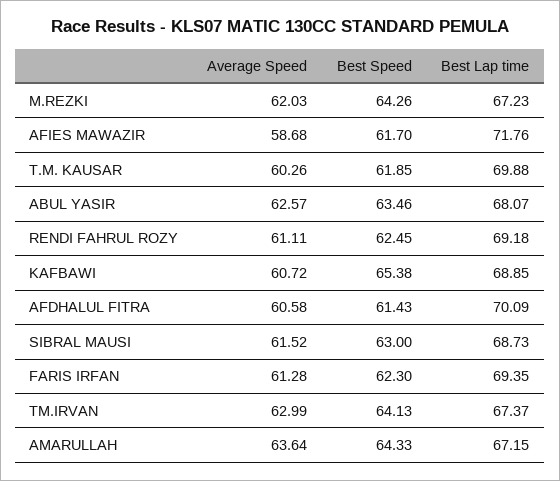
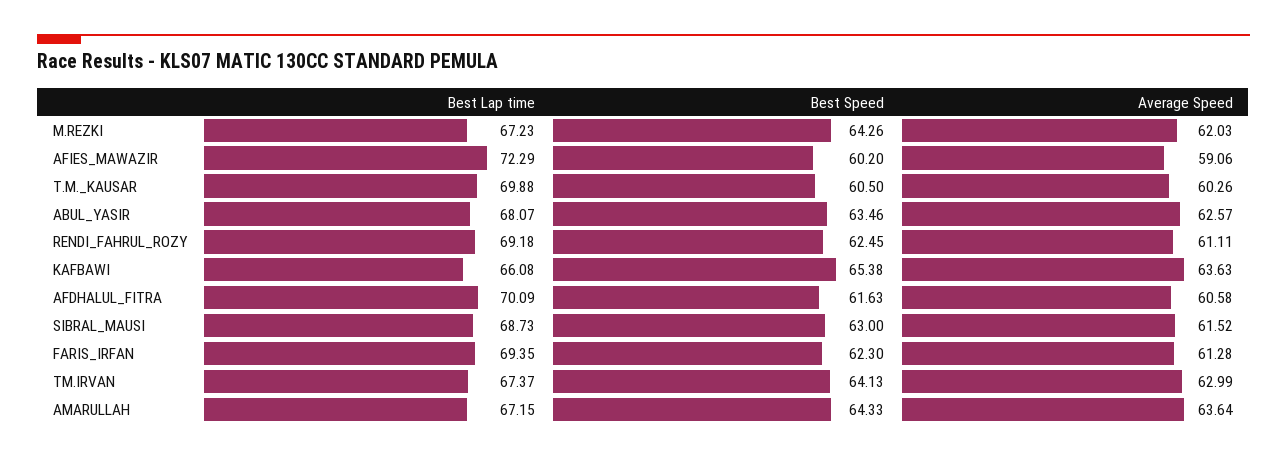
  {
    "Average Speed": {
      "M.REZKI": 62.03,
-     "AFIES MAWAZIR": 58.68,
+     "AFIES MAWAZIR": 59.06,
      "T.M. KAUSAR": 60.26,
      "ABUL YASIR": 62.57,
      "RENDI FAHRUL ROZY": 61.11,
-     "KAFBAWI": 60.72,
+     "KAFBAWI": 63.63,
      "AFDHALUL FITRA": 60.58,
      "SIBRAL MAUSI": 61.52,
      "FARIS IRFAN": 61.28,
      "TM.IRVAN": 62.99,
      "AMARULLAH": 63.64
    },
    "Best Speed": {
      "M.REZKI": 64.26,
-     "AFIES MAWAZIR": 61.7,
+     "AFIES MAWAZIR": 60.2,
-     "T.M. KAUSAR": 61.85,
+     "T.M. KAUSAR": 60.5,
      "ABUL YASIR": 63.46,
      "RENDI FAHRUL ROZY": 62.45,
      "KAFBAWI": 65.38,
-     "AFDHALUL FITRA": 61.43,
+     "AFDHALUL FITRA": 61.63,
      "SIBRAL MAUSI": 63,
      "FARIS IRFAN": 62.3,
      "TM.IRVAN": 64.13,
      "AMARULLAH": 64.33
    },
    "Best Lap time": {
      "M.REZKI": 67.23,
-     "AFIES MAWAZIR": 71.76,
+     "AFIES MAWAZIR": 72.29,
      "T.M. KAUSAR": 69.88,
      "ABUL YASIR": 68.07,
      "RENDI FAHRUL ROZY": 69.18,
-     "KAFBAWI": 68.85,
+     "KAFBAWI": 66.08,
      "AFDHALUL FITRA": 70.09,
      "SIBRAL MAUSI": 68.73,
      "FARIS IRFAN": 69.35,
      "TM.IRVAN": 67.37,
      "AMARULLAH": 67.15
    }
  }

